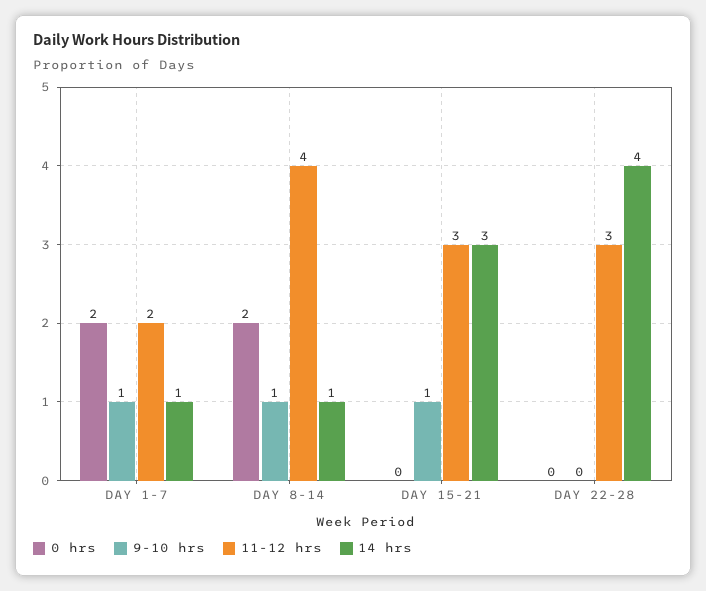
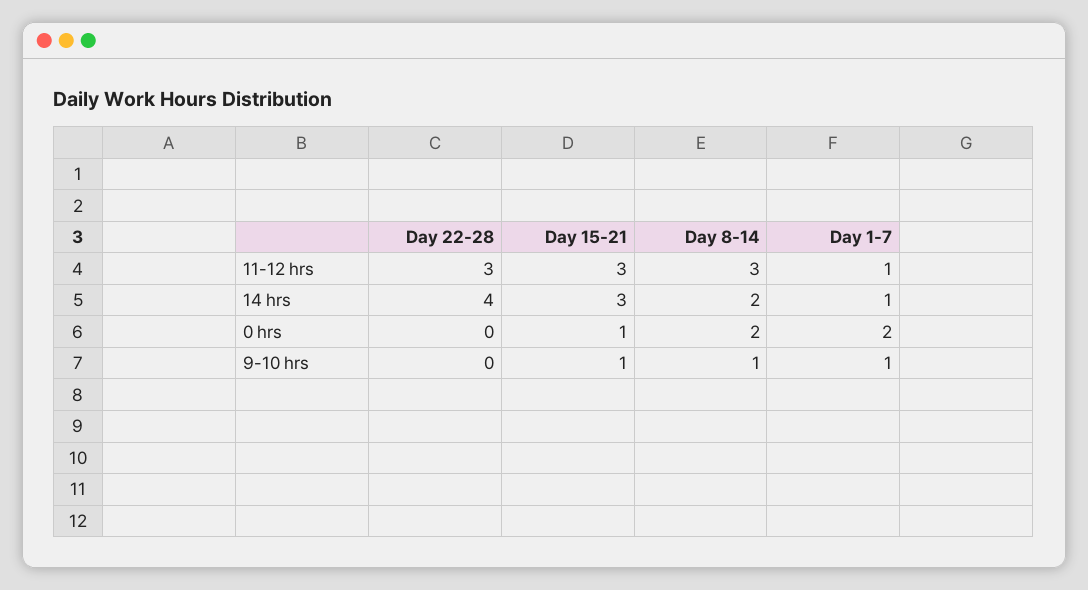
  {
    "0 hrs": {
      "DAY 1-7": 2,
      "DAY 8-14": 2,
-     "DAY 15-21": 0,
+     "DAY 15-21": 1,
      "DAY 22-28": 0
    },
    "9-10 hrs": {
      "DAY 1-7": 1,
      "DAY 8-14": 1,
      "DAY 15-21": 1,
      "DAY 22-28": 0
    },
    "11-12 hrs": {
-     "DAY 1-7": 2,
+     "DAY 1-7": 1,
-     "DAY 8-14": 4,
+     "DAY 8-14": 3,
      "DAY 15-21": 3,
      "DAY 22-28": 3
    },
    "14 hrs": {
      "DAY 1-7": 1,
-     "DAY 8-14": 1,
+     "DAY 8-14": 2,
      "DAY 15-21": 3,
      "DAY 22-28": 4
    }
  }

